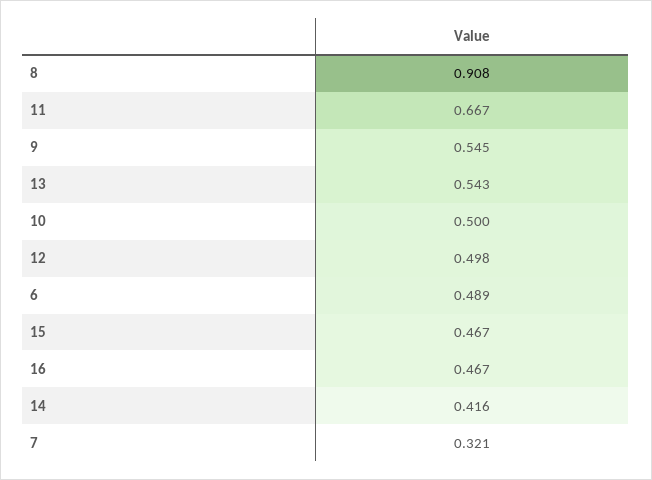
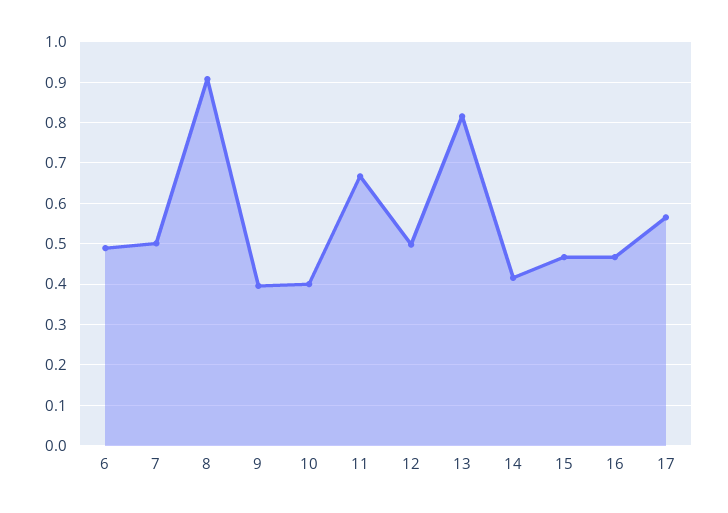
  {
    "8": 0.908,
    "11": 0.667,
-   "9": 0.545,
+   "9": 0.4,
-   "13": 0.543,
+   "13": 0.82,
-   "10": 0.5,
+   "10": 0.4,
    "12": 0.498,
    "6": 0.489,
    "15": 0.467,
    "16": 0.467,
    "14": 0.416,
-   "7": 0.321
+   "7": 0.5,
+   "17": 0.56
  }

